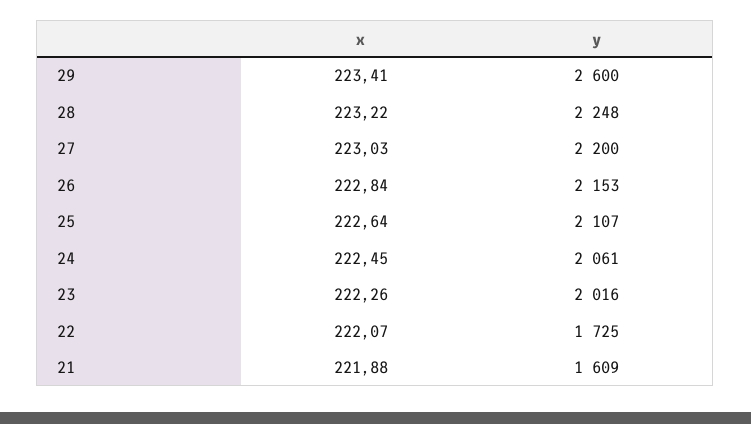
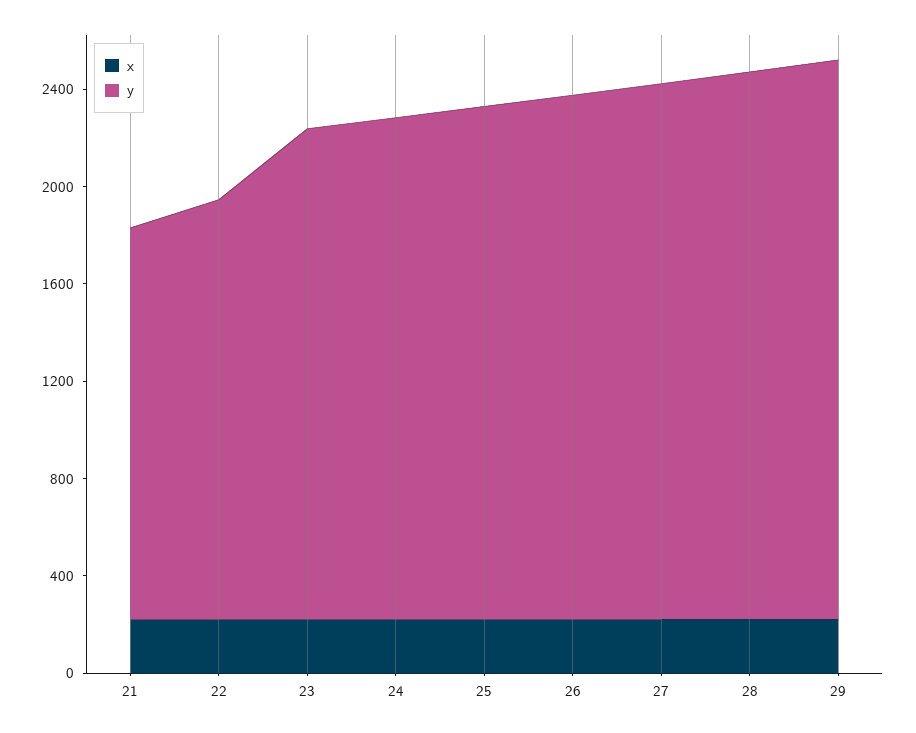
  {
    "x": {
      "29": 223.41,
      "28": 223.22,
      "27": 223.03,
      "26": 222.84,
      "25": 222.64,
      "24": 222.45,
      "23": 222.26,
      "22": 222.07,
      "21": 221.88
    },
    "y": {
-     "29": 2600,
+     "29": 2300,
      "28": 2248,
      "27": 2200,
      "26": 2153,
      "25": 2107,
      "24": 2061,
      "23": 2016,
      "22": 1725,
      "21": 1609
    }
  }

